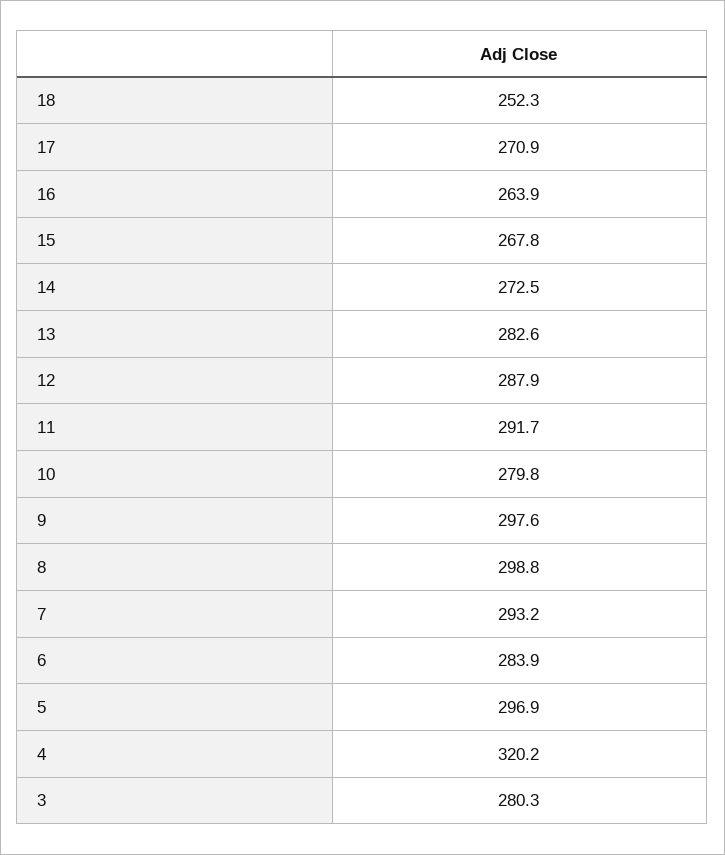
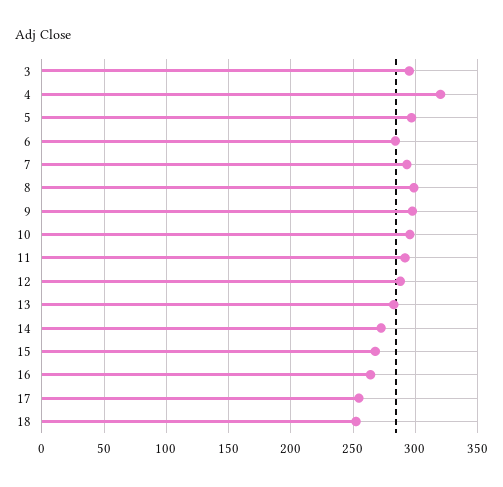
  {
    "18": 252.3,
-   "17": 270.9,
+   "17": 255,
    "16": 263.9,
    "15": 267.8,
    "14": 272.5,
    "13": 282.6,
    "12": 287.9,
    "11": 291.7,
-   "10": 279.8,
+   "10": 295,
    "9": 297.6,
    "8": 298.8,
    "7": 293.2,
    "6": 283.9,
    "5": 296.9,
    "4": 320.2,
-   "3": 280.3
+   "3": 295
  }

